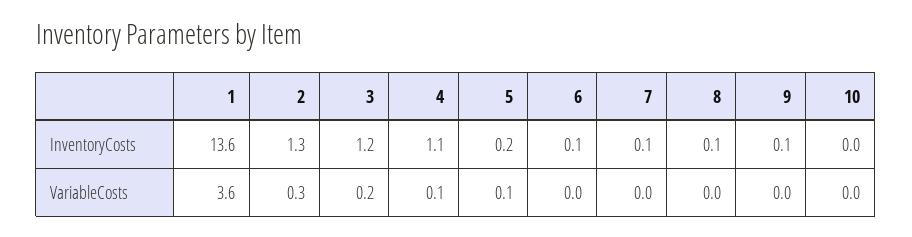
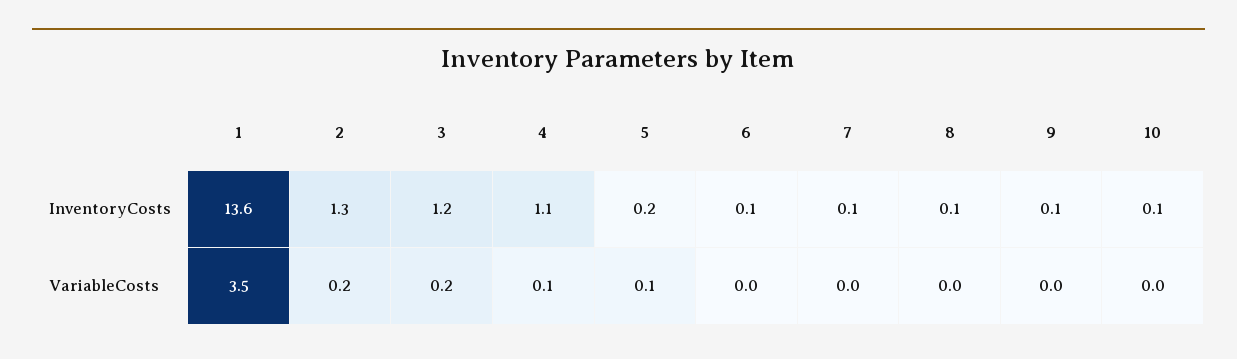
  {
    "1": {
      "InventoryCosts": 13.6,
-     "VariableCosts": 3.6
+     "VariableCosts": 3.5
    },
    "2": {
      "InventoryCosts": 1.3,
-     "VariableCosts": 0.3
+     "VariableCosts": 0.2
    },
    "3": {
      "InventoryCosts": 1.2,
      "VariableCosts": 0.2
    },
    "4": {
      "InventoryCosts": 1.1,
      "VariableCosts": 0.1
    },
    "5": {
      "InventoryCosts": 0.2,
      "VariableCosts": 0.1
    },
    "6": {
      "InventoryCosts": 0.1,
      "VariableCosts": 0
    },
    "7": {
      "InventoryCosts": 0.1,
      "VariableCosts": 0
    },
    "8": {
      "InventoryCosts": 0.1,
      "VariableCosts": 0
    },
    "9": {
      "InventoryCosts": 0.1,
      "VariableCosts": 0
    },
    "10": {
-     "InventoryCosts": 0,
+     "InventoryCosts": 0.1,
      "VariableCosts": 0
    }
  }

